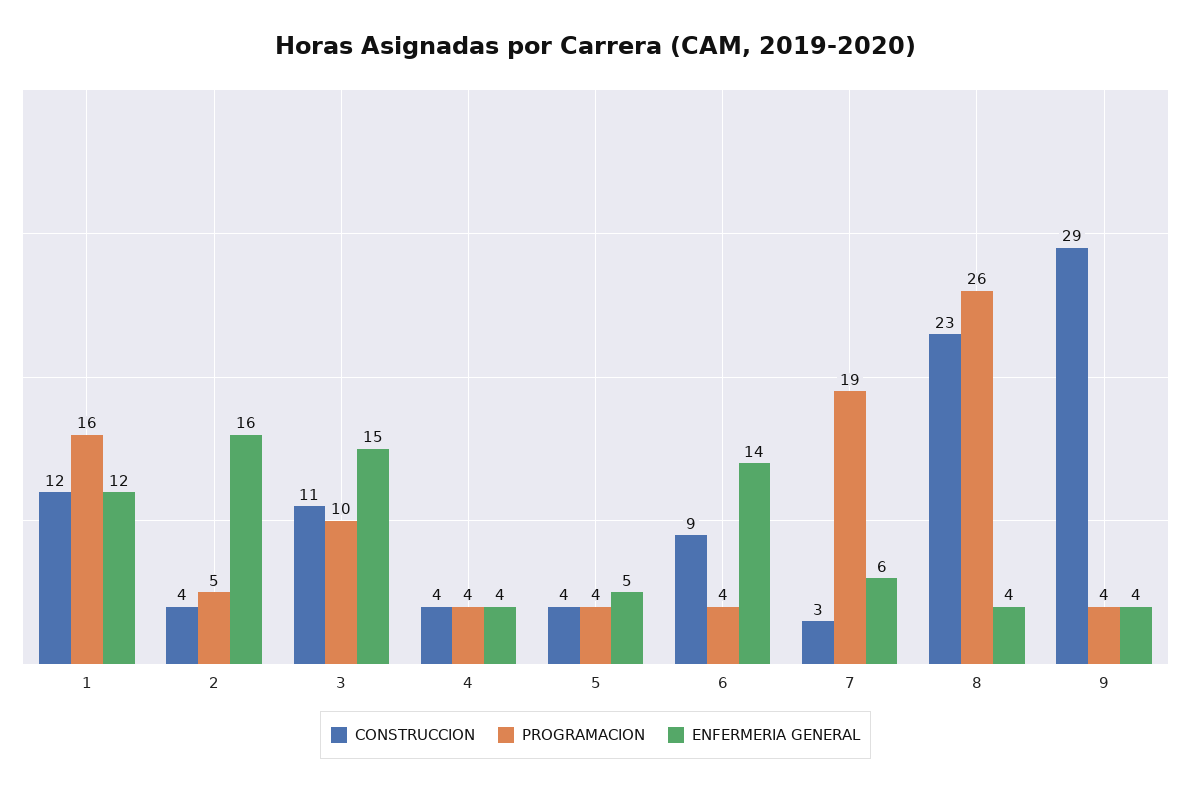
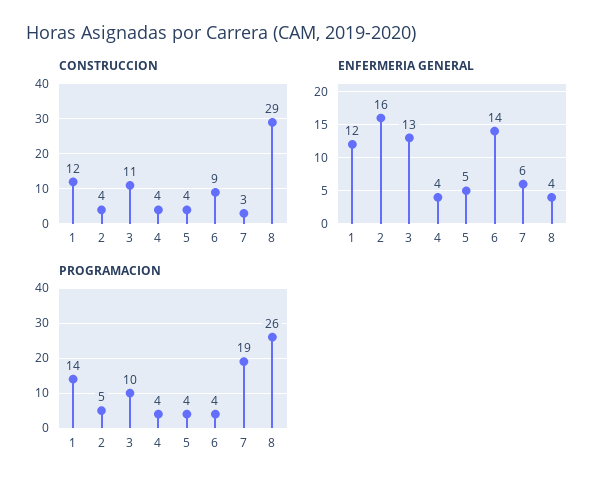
  {
    "CONSTRUCCION": {
      "1": 12,
      "2": 4,
      "3": 11,
      "4": 4,
      "5": 4,
      "6": 9,
      "7": 3,
-     "8": 23,
+     "8": 29
-     "9": 29
    },
    "PROGRAMACION": {
-     "1": 16,
+     "1": 14,
      "2": 5,
      "3": 10,
      "4": 4,
      "5": 4,
      "6": 4,
      "7": 19,
-     "8": 26,
+     "8": 26
-     "9": 4
    },
    "ENFERMERIA GENERAL": {
      "1": 12,
      "2": 16,
-     "3": 15,
+     "3": 13,
      "4": 4,
      "5": 5,
      "6": 14,
      "7": 6,
-     "8": 4,
+     "8": 4
-     "9": 4
    }
  }

